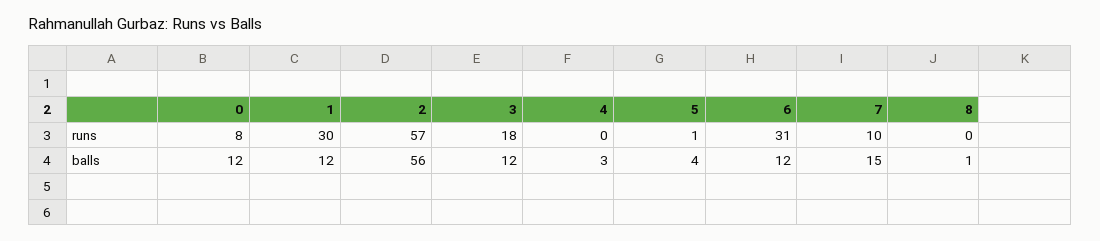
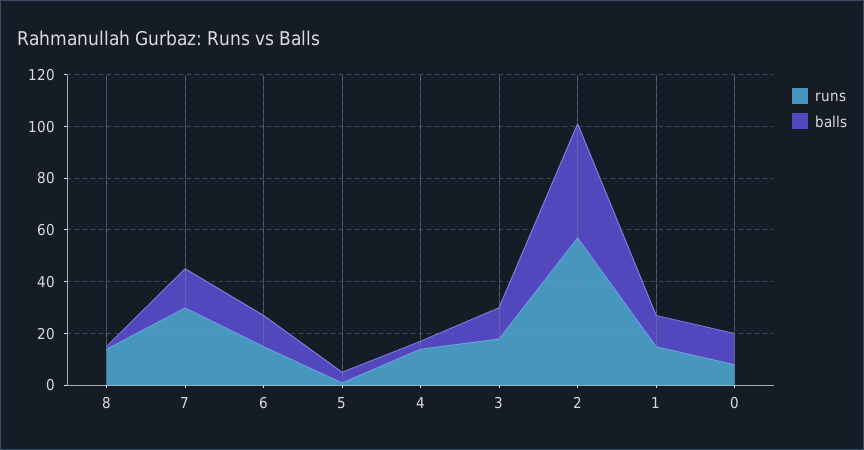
  {
    "runs": {
      "0": 8,
-     "1": 30,
+     "1": 15,
      "2": 57,
      "3": 18,
-     "4": 0,
+     "4": 15,
      "5": 1,
-     "6": 31,
+     "6": 15,
-     "7": 10,
+     "7": 30,
-     "8": 0
+     "8": 15
    },
    "balls": {
      "0": 12,
      "1": 12,
-     "2": 56,
+     "2": 45,
      "3": 12,
      "4": 3,
      "5": 4,
      "6": 12,
      "7": 15,
      "8": 1
    }
  }

